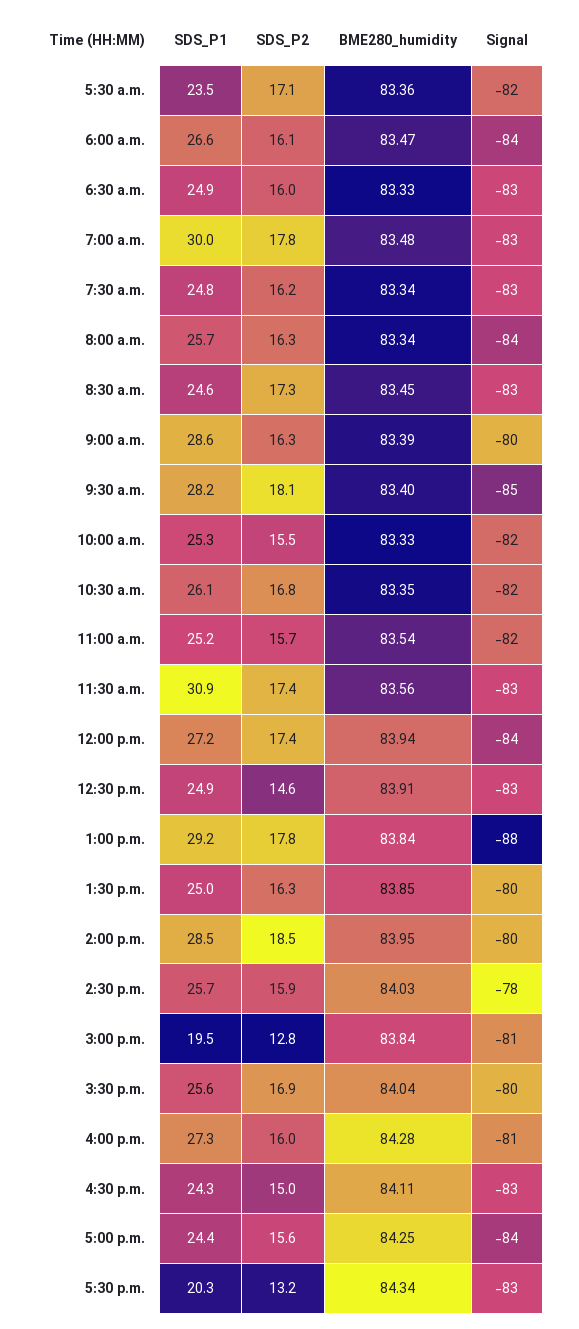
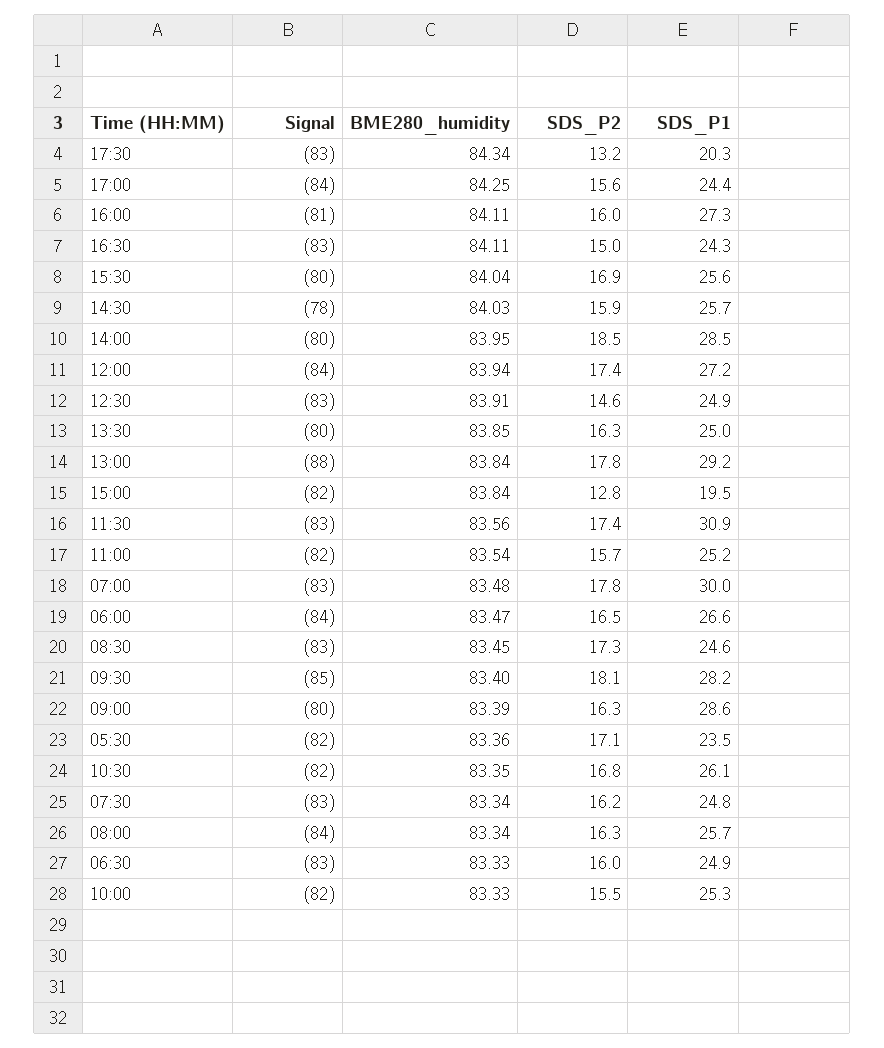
  {
    "SDS_P1": {
      "5:30 a.m.": 23.5,
      "6:00 a.m.": 26.6,
      "6:30 a.m.": 24.9,
      "7:00 a.m.": 30,
      "7:30 a.m.": 24.8,
      "8:00 a.m.": 25.7,
      "8:30 a.m.": 24.6,
      "9:00 a.m.": 28.6,
      "9:30 a.m.": 28.2,
      "10:00 a.m.": 25.3,
      "10:30 a.m.": 26.1,
      "11:00 a.m.": 25.2,
      "11:30 a.m.": 30.9,
      "12:00 p.m.": 27.2,
      "12:30 p.m.": 24.9,
      "1:00 p.m.": 29.2,
      "1:30 p.m.": 25,
      "2:00 p.m.": 28.5,
      "2:30 p.m.": 25.7,
      "3:00 p.m.": 19.5,
      "3:30 p.m.": 25.6,
      "4:00 p.m.": 27.3,
      "4:30 p.m.": 24.3,
      "5:00 p.m.": 24.4,
      "5:30 p.m.": 20.3
    },
    "SDS_P2": {
      "5:30 a.m.": 17.1,
-     "6:00 a.m.": 16.1,
+     "6:00 a.m.": 16.5,
      "6:30 a.m.": 16,
      "7:00 a.m.": 17.8,
      "7:30 a.m.": 16.2,
      "8:00 a.m.": 16.3,
      "8:30 a.m.": 17.3,
      "9:00 a.m.": 16.3,
      "9:30 a.m.": 18.1,
      "10:00 a.m.": 15.5,
      "10:30 a.m.": 16.8,
      "11:00 a.m.": 15.7,
      "11:30 a.m.": 17.4,
      "12:00 p.m.": 17.4,
      "12:30 p.m.": 14.6,
      "1:00 p.m.": 17.8,
      "1:30 p.m.": 16.3,
      "2:00 p.m.": 18.5,
      "2:30 p.m.": 15.9,
      "3:00 p.m.": 12.8,
      "3:30 p.m.": 16.9,
      "4:00 p.m.": 16,
      "4:30 p.m.": 15,
      "5:00 p.m.": 15.6,
      "5:30 p.m.": 13.2
    },
    "BME280_humidity": {
      "5:30 a.m.": 83.36,
      "6:00 a.m.": 83.47,
      "6:30 a.m.": 83.33,
      "7:00 a.m.": 83.48,
      "7:30 a.m.": 83.34,
      "8:00 a.m.": 83.34,
      "8:30 a.m.": 83.45,
      "9:00 a.m.": 83.39,
      "9:30 a.m.": 83.4,
      "10:00 a.m.": 83.33,
      "10:30 a.m.": 83.35,
      "11:00 a.m.": 83.54,
      "11:30 a.m.": 83.56,
      "12:00 p.m.": 83.94,
      "12:30 p.m.": 83.91,
      "1:00 p.m.": 83.84,
      "1:30 p.m.": 83.85,
      "2:00 p.m.": 83.95,
      "2:30 p.m.": 84.03,
      "3:00 p.m.": 83.84,
      "3:30 p.m.": 84.04,
-     "4:00 p.m.": 84.28,
+     "4:00 p.m.": 84.11,
      "4:30 p.m.": 84.11,
      "5:00 p.m.": 84.25,
      "5:30 p.m.": 84.34
    },
    "Signal": {
      "5:30 a.m.": -82,
      "6:00 a.m.": -84,
      "6:30 a.m.": -83,
      "7:00 a.m.": -83,
      "7:30 a.m.": -83,
      "8:00 a.m.": -84,
      "8:30 a.m.": -83,
      "9:00 a.m.": -80,
      "9:30 a.m.": -85,
      "10:00 a.m.": -82,
      "10:30 a.m.": -82,
      "11:00 a.m.": -82,
      "11:30 a.m.": -83,
      "12:00 p.m.": -84,
      "12:30 p.m.": -83,
      "1:00 p.m.": -88,
      "1:30 p.m.": -80,
      "2:00 p.m.": -80,
      "2:30 p.m.": -78,
-     "3:00 p.m.": -81,
+     "3:00 p.m.": -82,
      "3:30 p.m.": -80,
      "4:00 p.m.": -81,
      "4:30 p.m.": -83,
      "5:00 p.m.": -84,
      "5:30 p.m.": -83
    }
  }

